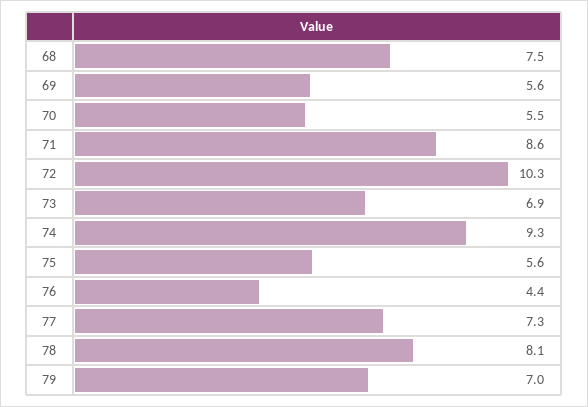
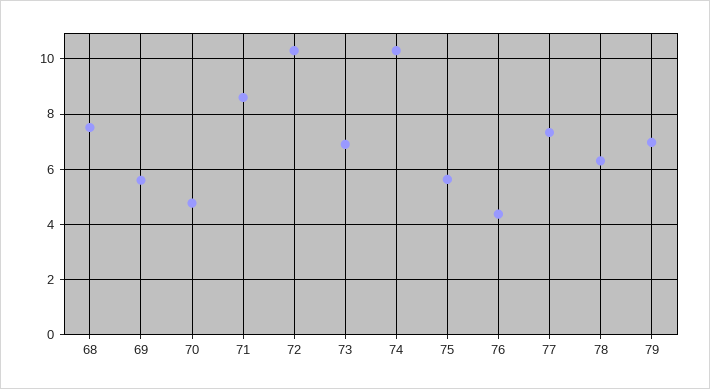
  {
    "68": 7.5,
    "69": 5.6,
-   "70": 5.5,
+   "70": 4.75,
    "71": 8.6,
    "72": 10.3,
    "73": 6.9,
-   "74": 9.3,
+   "74": 10.25,
    "75": 5.6,
    "76": 4.4,
    "77": 7.3,
-   "78": 8.1,
+   "78": 6.25,
    "79": 7
  }

